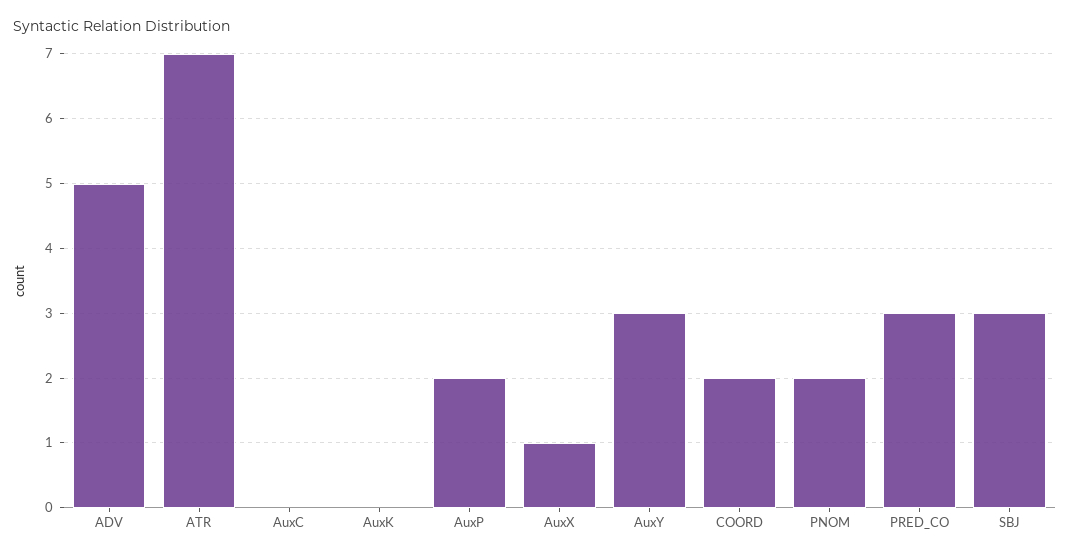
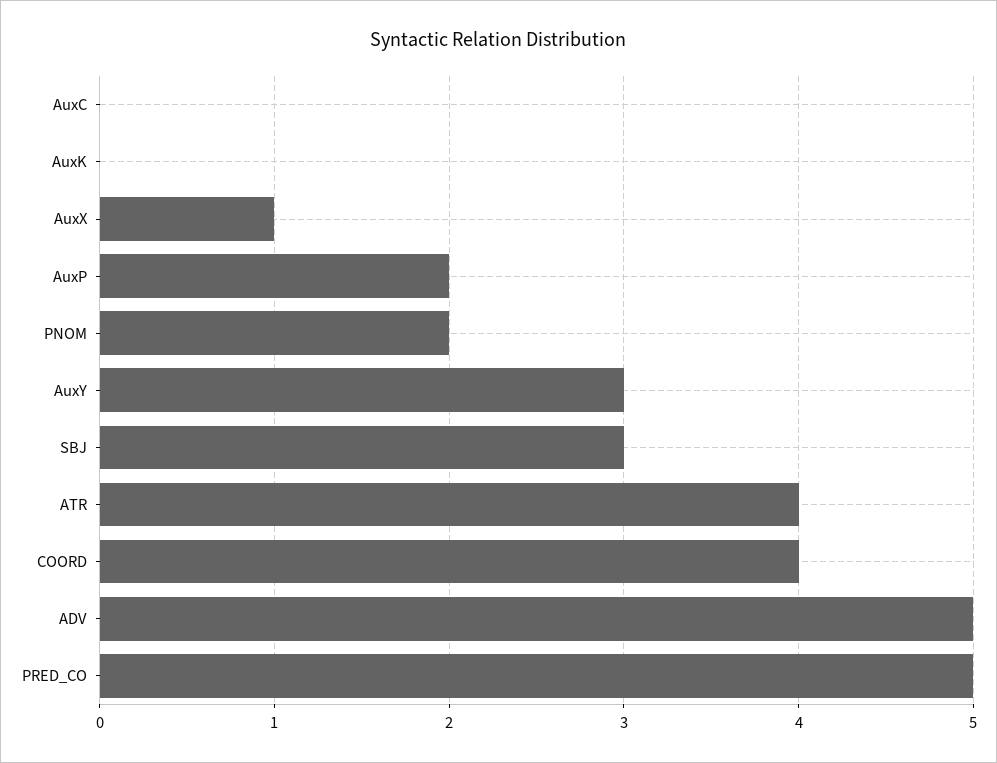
  {
    "ADV": 5,
-   "ATR": 7,
+   "ATR": 4,
    "AuxC": 0,
    "AuxK": 0,
    "AuxP": 2,
    "AuxX": 1,
    "AuxY": 3,
-   "COORD": 2,
+   "COORD": 4,
    "PNOM": 2,
-   "PRED_CO": 3,
+   "PRED_CO": 5,
    "SBJ": 3
  }

